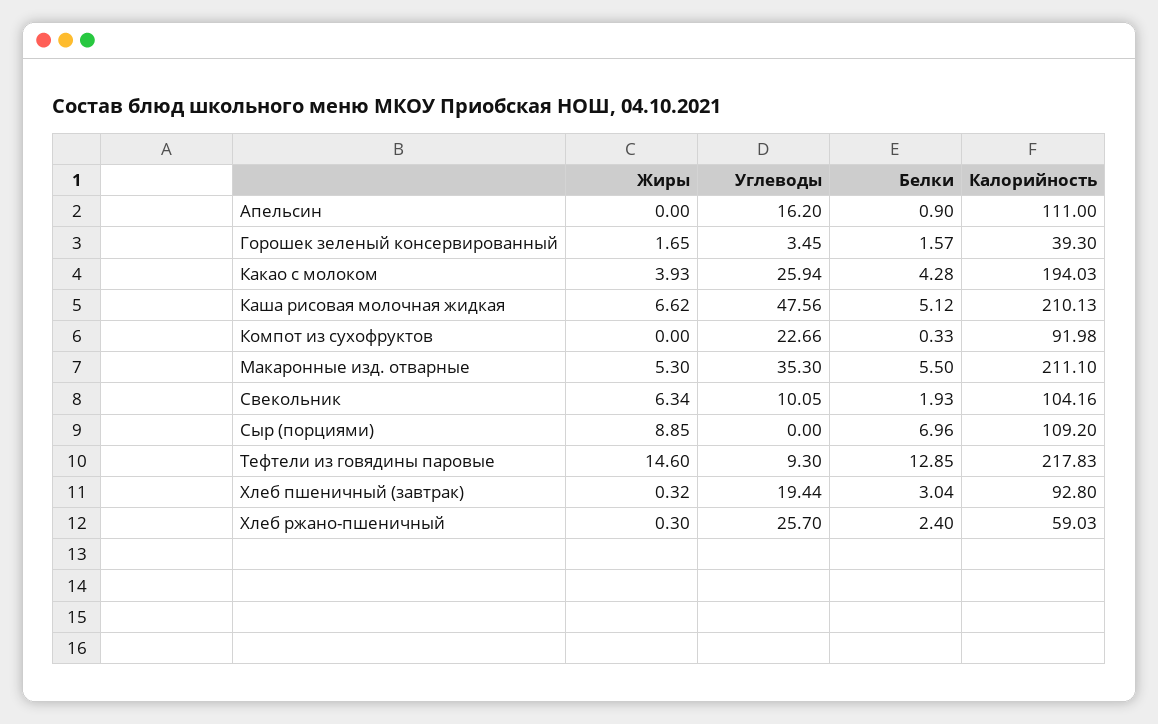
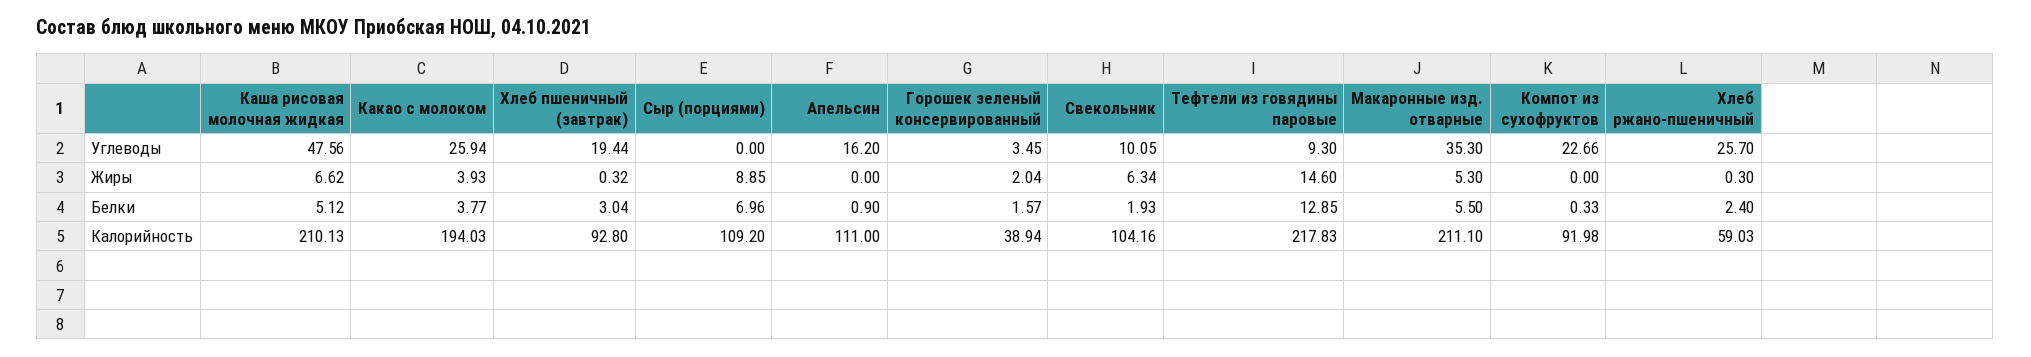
  {
    "Жиры": {
      "Апельсин": 0,
-     "Горошек зеленый консервированный": 1.65,
+     "Горошек зеленый консервированный": 2.04,
      "Какао с молоком": 3.93,
      "Каша рисовая молочная жидкая": 6.62,
      "Компот из сухофруктов": 0,
      "Макаронные изд. отварные": 5.3,
      "Свекольник": 6.34,
      "Сыр (порциями)": 8.85,
      "Тефтели из говядины паровые": 14.6,
      "Хлеб пшеничный (завтрак)": 0.32,
      "Хлеб ржано-пшеничный": 0.3
    },
    "Углеводы": {
      "Апельсин": 16.2,
      "Горошек зеленый консервированный": 3.45,
      "Какао с молоком": 25.94,
      "Каша рисовая молочная жидкая": 47.56,
      "Компот из сухофруктов": 22.66,
      "Макаронные изд. отварные": 35.3,
      "Свекольник": 10.05,
      "Сыр (порциями)": 0,
      "Тефтели из говядины паровые": 9.3,
      "Хлеб пшеничный (завтрак)": 19.44,
      "Хлеб ржано-пшеничный": 25.7
    },
    "Белки": {
      "Апельсин": 0.9,
      "Горошек зеленый консервированный": 1.57,
-     "Какао с молоком": 4.28,
+     "Какао с молоком": 3.77,
      "Каша рисовая молочная жидкая": 5.12,
      "Компот из сухофруктов": 0.33,
      "Макаронные изд. отварные": 5.5,
      "Свекольник": 1.93,
      "Сыр (порциями)": 6.96,
      "Тефтели из говядины паровые": 12.85,
      "Хлеб пшеничный (завтрак)": 3.04,
      "Хлеб ржано-пшеничный": 2.4
    },
    "Калорийность": {
      "Апельсин": 111,
-     "Горошек зеленый консервированный": 39.3,
+     "Горошек зеленый консервированный": 38.94,
      "Какао с молоком": 194.03,
      "Каша рисовая молочная жидкая": 210.13,
      "Компот из сухофруктов": 91.98,
      "Макаронные изд. отварные": 211.1,
      "Свекольник": 104.16,
      "Сыр (порциями)": 109.2,
      "Тефтели из говядины паровые": 217.83,
      "Хлеб пшеничный (завтрак)": 92.8,
      "Хлеб ржано-пшеничный": 59.03
    }
  }

